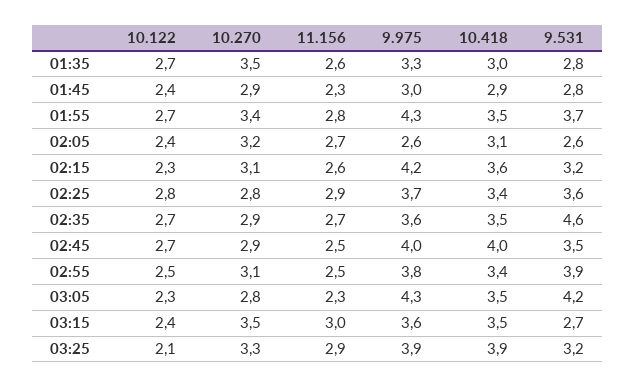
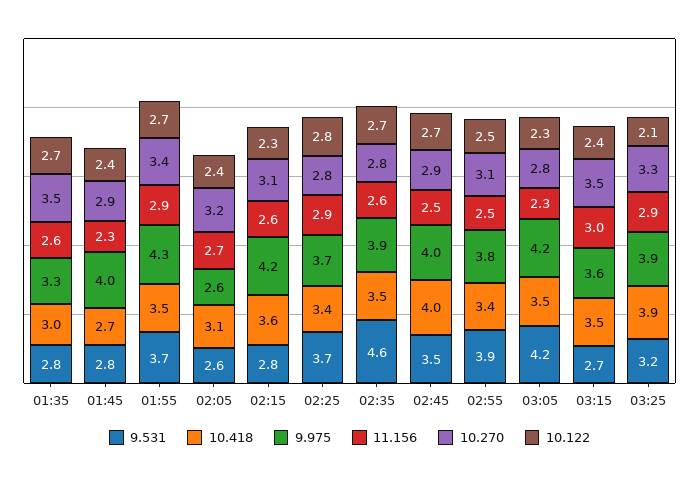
  {
    "10.122": {
      "01:35": 2.7,
      "01:45": 2.4,
      "01:55": 2.7,
      "02:05": 2.4,
      "02:15": 2.3,
      "02:25": 2.8,
      "02:35": 2.7,
      "02:45": 2.7,
      "02:55": 2.5,
      "03:05": 2.3,
      "03:15": 2.4,
      "03:25": 2.1
    },
    "10.270": {
      "01:35": 3.5,
      "01:45": 2.9,
      "01:55": 3.4,
      "02:05": 3.2,
      "02:15": 3.1,
      "02:25": 2.8,
-     "02:35": 2.9,
+     "02:35": 2.8,
      "02:45": 2.9,
      "02:55": 3.1,
      "03:05": 2.8,
      "03:15": 3.5,
      "03:25": 3.3
    },
    "11.156": {
      "01:35": 2.6,
      "01:45": 2.3,
-     "01:55": 2.8,
+     "01:55": 2.9,
      "02:05": 2.7,
      "02:15": 2.6,
      "02:25": 2.9,
-     "02:35": 2.7,
+     "02:35": 2.6,
      "02:45": 2.5,
      "02:55": 2.5,
      "03:05": 2.3,
      "03:15": 3,
      "03:25": 2.9
    },
    "9.975": {
      "01:35": 3.3,
-     "01:45": 3,
+     "01:45": 4,
      "01:55": 4.3,
      "02:05": 2.6,
      "02:15": 4.2,
      "02:25": 3.7,
-     "02:35": 3.6,
+     "02:35": 3.9,
      "02:45": 4,
      "02:55": 3.8,
-     "03:05": 4.3,
+     "03:05": 4.2,
      "03:15": 3.6,
      "03:25": 3.9
    },
    "10.418": {
      "01:35": 3,
-     "01:45": 2.9,
+     "01:45": 2.7,
      "01:55": 3.5,
      "02:05": 3.1,
      "02:15": 3.6,
      "02:25": 3.4,
      "02:35": 3.5,
      "02:45": 4,
      "02:55": 3.4,
      "03:05": 3.5,
      "03:15": 3.5,
      "03:25": 3.9
    },
    "9.531": {
      "01:35": 2.8,
      "01:45": 2.8,
      "01:55": 3.7,
      "02:05": 2.6,
-     "02:15": 3.2,
+     "02:15": 2.8,
-     "02:25": 3.6,
+     "02:25": 3.7,
      "02:35": 4.6,
      "02:45": 3.5,
      "02:55": 3.9,
      "03:05": 4.2,
      "03:15": 2.7,
      "03:25": 3.2
    }
  }

